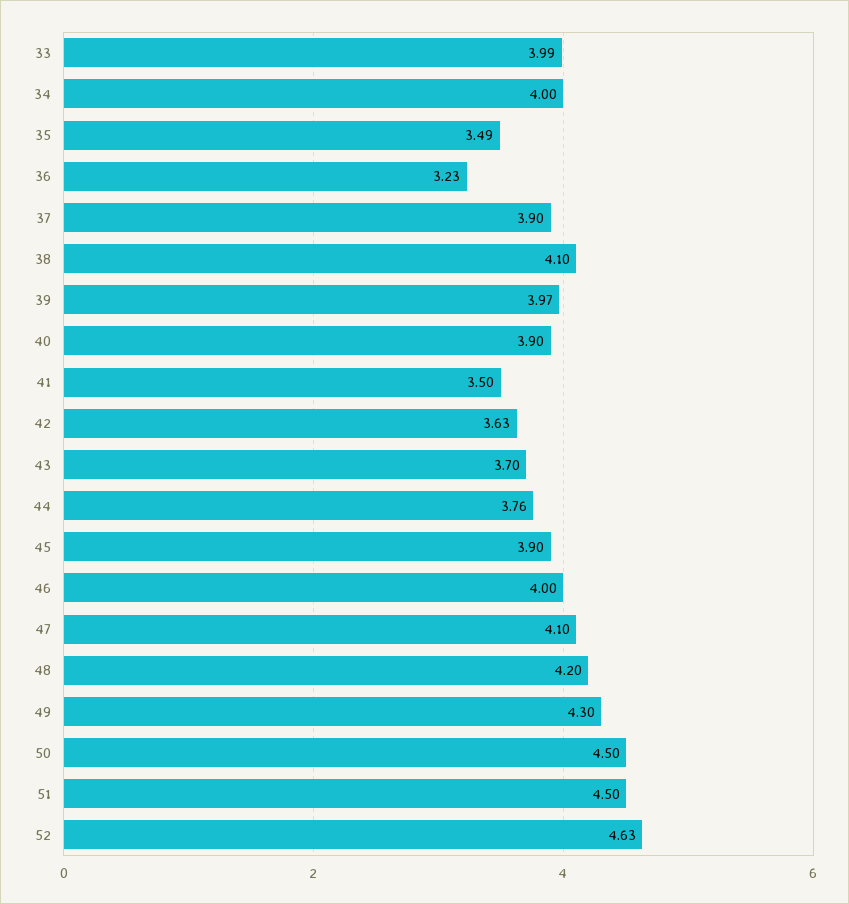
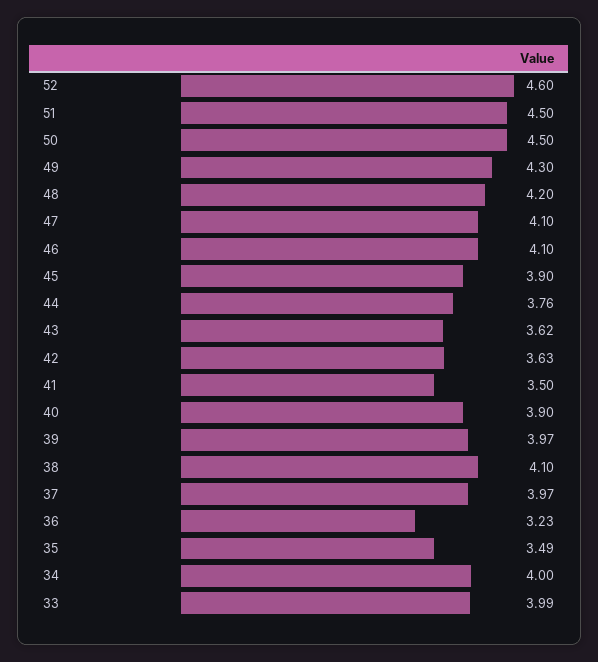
  {
    "33": 3.99,
    "34": 4,
    "35": 3.49,
    "36": 3.23,
-   "37": 3.9,
+   "37": 3.97,
    "38": 4.1,
    "39": 3.97,
    "40": 3.9,
    "41": 3.5,
    "42": 3.63,
-   "43": 3.7,
+   "43": 3.62,
    "44": 3.76,
    "45": 3.9,
-   "46": 4,
+   "46": 4.1,
    "47": 4.1,
    "48": 4.2,
    "49": 4.3,
    "50": 4.5,
    "51": 4.5,
-   "52": 4.63
+   "52": 4.6
  }

